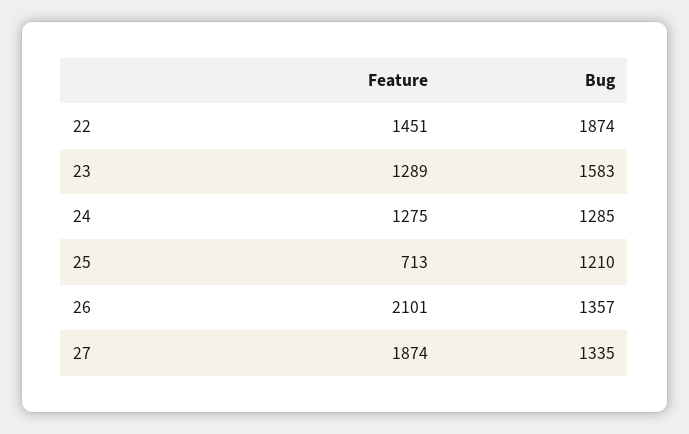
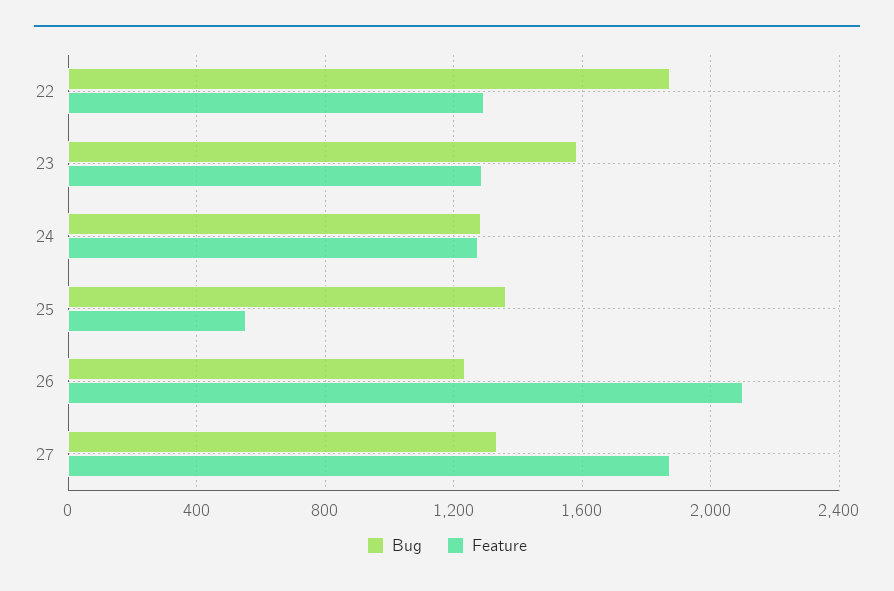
  {
    "Feature": {
-     "22": 1451,
+     "22": 1300,
      "23": 1289,
      "24": 1275,
-     "25": 713,
+     "25": 550,
      "26": 2101,
      "27": 1874
    },
    "Bug": {
      "22": 1874,
      "23": 1583,
      "24": 1285,
-     "25": 1210,
+     "25": 1350,
-     "26": 1357,
+     "26": 1250,
      "27": 1335
    }
  }

